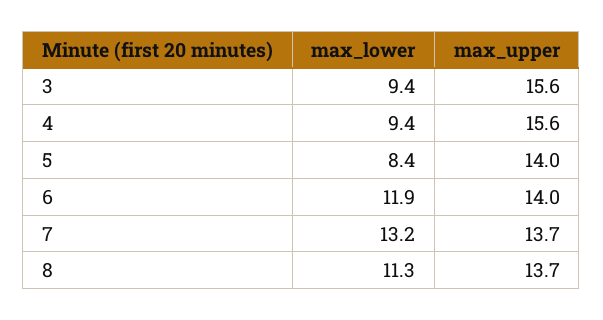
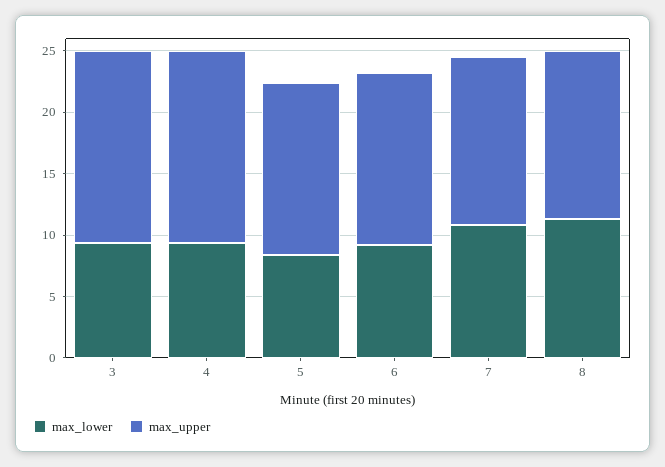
  {
    "max_lower": {
      "3": 9.4,
      "4": 9.4,
      "5": 8.4,
-     "6": 11.9,
+     "6": 9,
-     "7": 13.2,
+     "7": 11,
      "8": 11.3
    },
    "max_upper": {
      "3": 15.6,
      "4": 15.6,
      "5": 14,
      "6": 14,
      "7": 13.7,
      "8": 13.7
    }
  }

